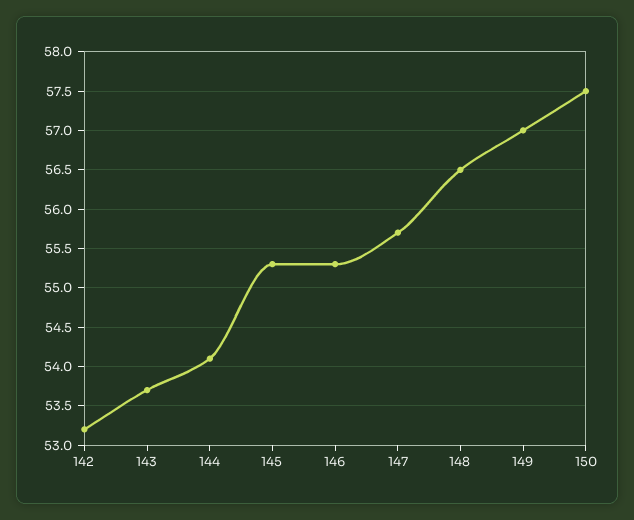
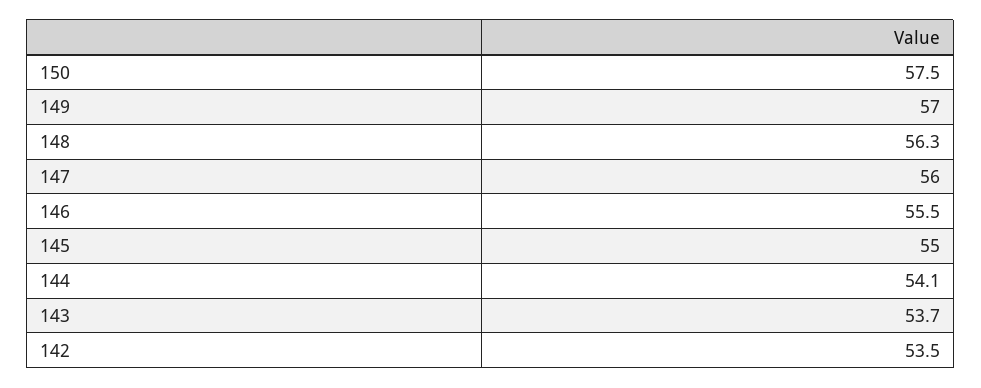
  {
-   "142": 53.2,
+   "142": 53.5,
    "143": 53.7,
    "144": 54.1,
-   "145": 55.3,
+   "145": 55,
-   "146": 55.3,
+   "146": 55.5,
-   "147": 55.7,
+   "147": 56,
-   "148": 56.5,
+   "148": 56.3,
    "149": 57,
    "150": 57.5
  }

